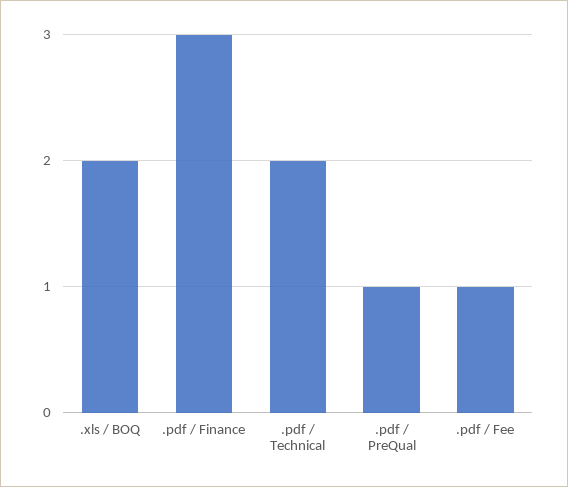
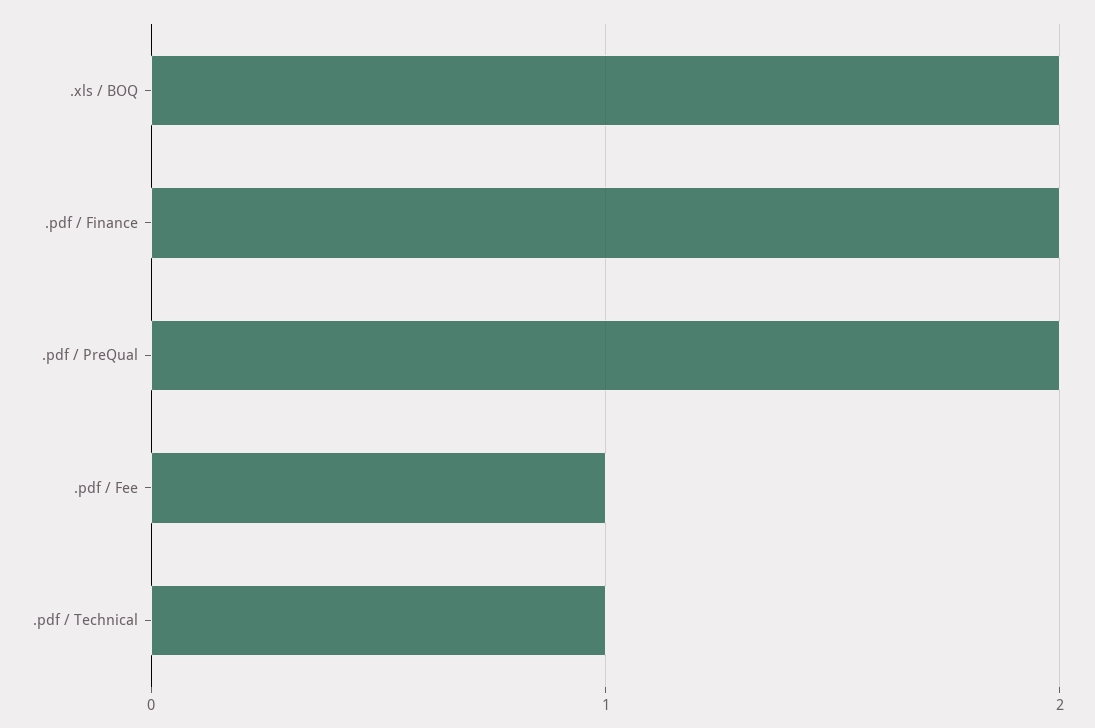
  {
    ".xls / BOQ": 2,
-   ".pdf / Finance": 3,
+   ".pdf / Finance": 2,
-   ".pdf / Technical": 2,
+   ".pdf / Technical": 1,
-   ".pdf / PreQual": 1,
+   ".pdf / PreQual": 2,
    ".pdf / Fee": 1
  }

